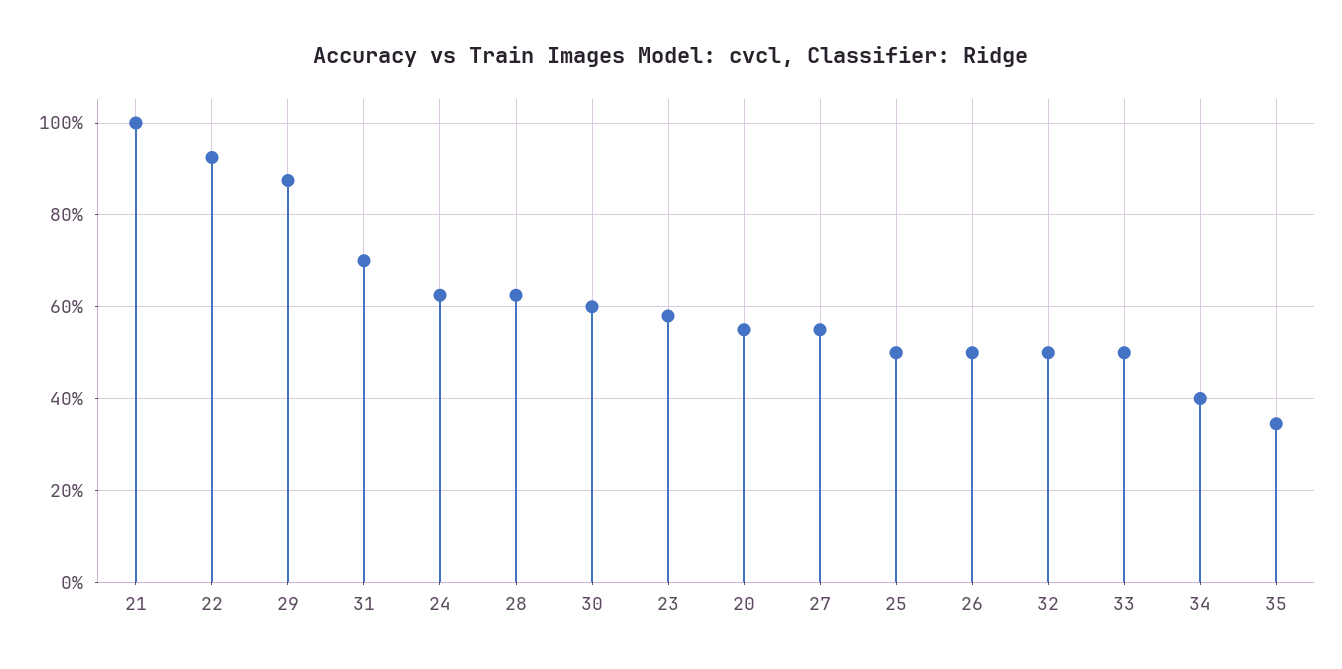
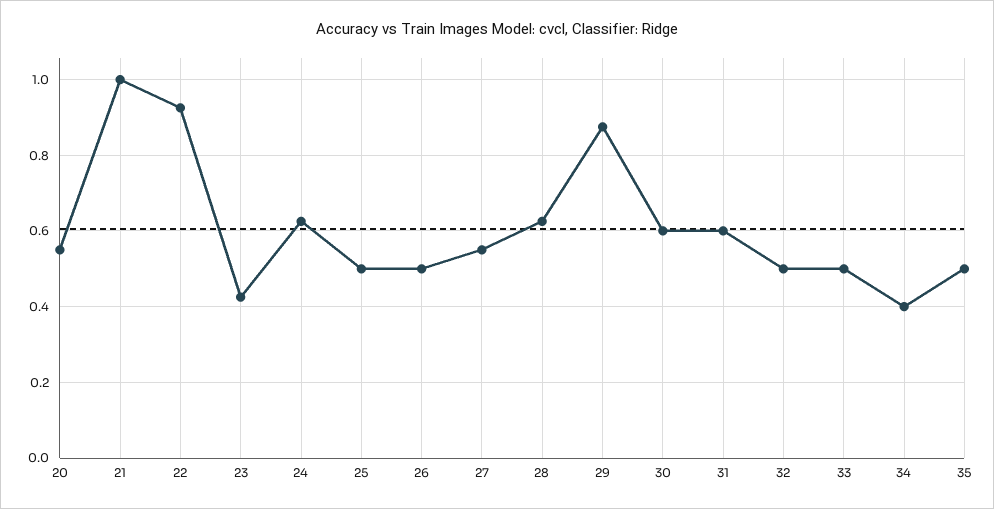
  {
    "21": 1,
    "22": 0.92,
    "29": 0.88,
-   "31": 0.7,
+   "31": 0.6,
    "24": 0.62,
    "28": 0.62,
    "30": 0.6,
-   "23": 0.58,
+   "23": 0.42,
    "20": 0.56,
    "27": 0.56,
    "25": 0.5,
    "26": 0.5,
    "32": 0.5,
    "33": 0.5,
    "34": 0.4,
-   "35": 0.34
+   "35": 0.5
  }

